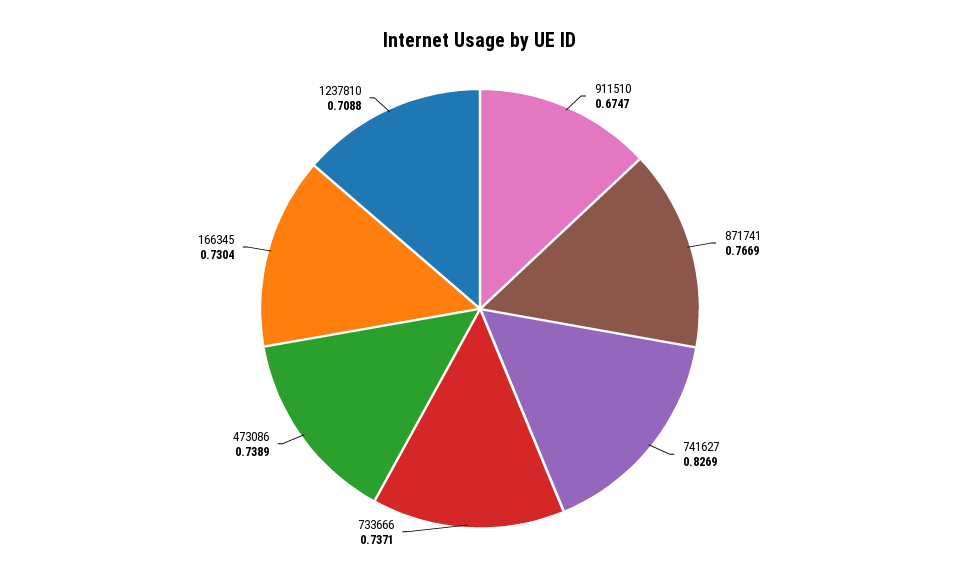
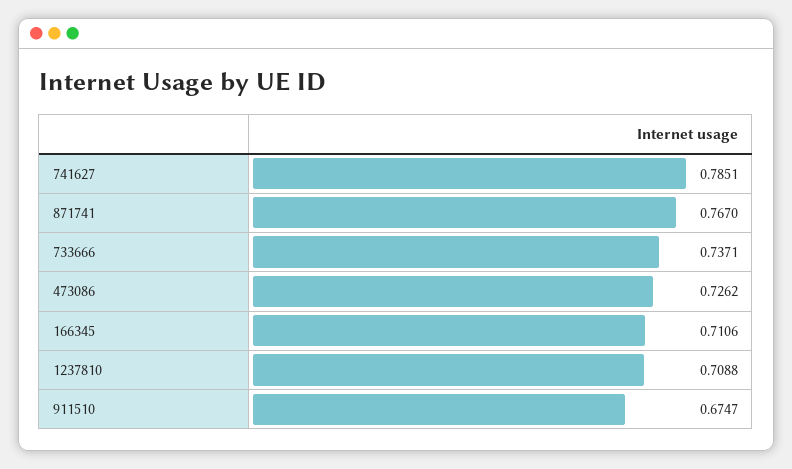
  {
    "911510": 0.6747,
-   "871741": 0.7669,
+   "871741": 0.767,
-   "741627": 0.8269,
+   "741627": 0.7851,
    "733666": 0.7371,
-   "473086": 0.7389,
+   "473086": 0.7262,
-   "166345": 0.7304,
+   "166345": 0.7106,
    "1237810": 0.7088
  }

